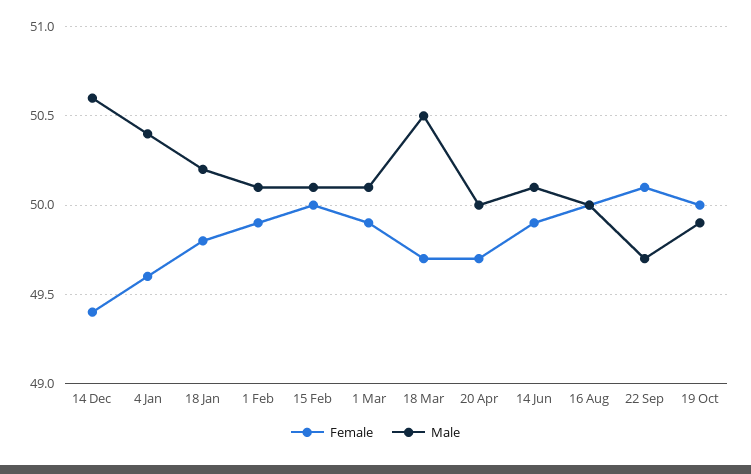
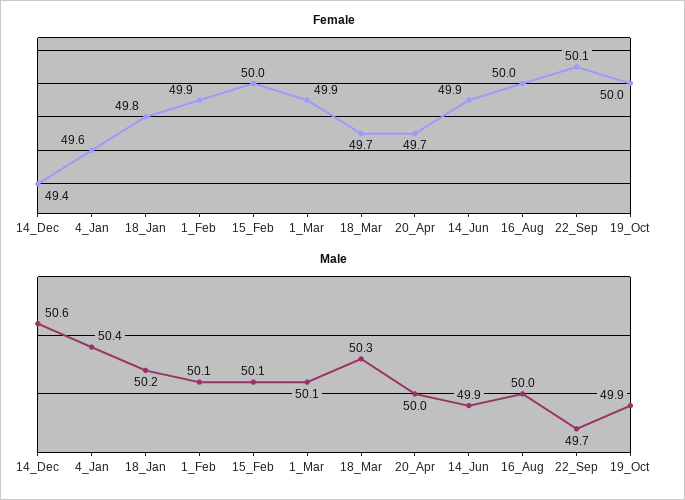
  {
    "Female": {
      "14 Dec": 49.4,
      "4 Jan": 49.6,
      "18 Jan": 49.8,
      "1 Feb": 49.9,
      "15 Feb": 50,
      "1 Mar": 49.9,
      "18 Mar": 49.7,
      "20 Apr": 49.7,
      "14 Jun": 49.9,
      "16 Aug": 50,
      "22 Sep": 50.1,
      "19 Oct": 50
    },
    "Male": {
      "14 Dec": 50.6,
      "4 Jan": 50.4,
      "18 Jan": 50.2,
      "1 Feb": 50.1,
      "15 Feb": 50.1,
      "1 Mar": 50.1,
-     "18 Mar": 50.5,
+     "18 Mar": 50.3,
      "20 Apr": 50,
-     "14 Jun": 50.1,
+     "14 Jun": 49.9,
      "16 Aug": 50,
      "22 Sep": 49.7,
      "19 Oct": 49.9
    }
  }

